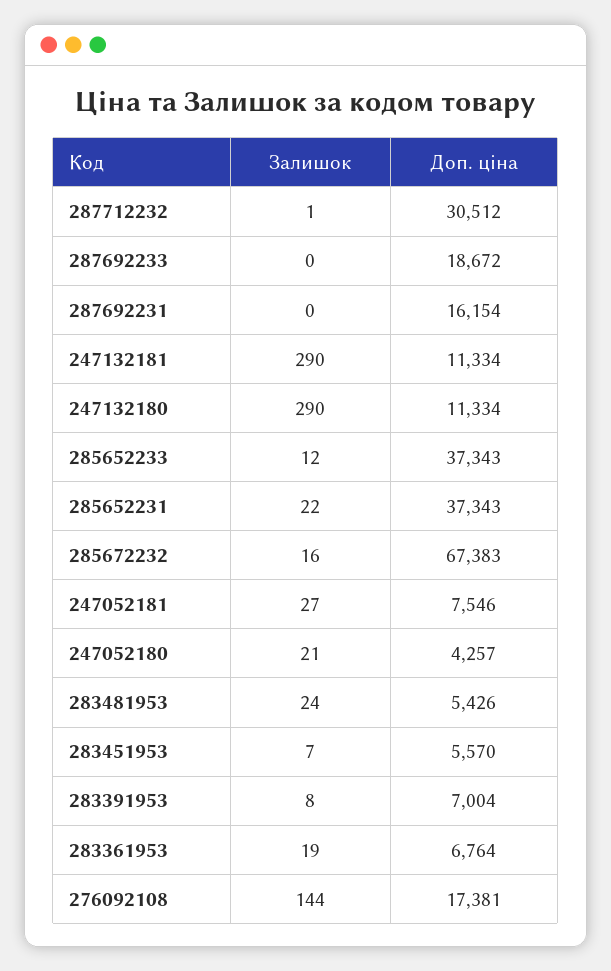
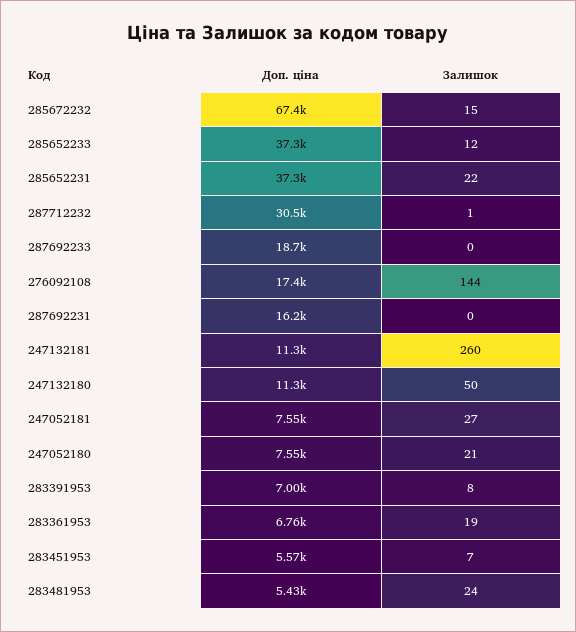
  {
    "Залишок": {
      "287712232": 1,
      "287692233": 0,
      "287692231": 0,
-     "247132181": 290,
+     "247132181": 260,
-     "247132180": 290,
+     "247132180": 50,
      "285652233": 12,
      "285652231": 22,
-     "285672232": 16,
+     "285672232": 15,
      "247052181": 27,
      "247052180": 21,
      "283481953": 24,
      "283451953": 7,
      "283391953": 8,
      "283361953": 19,
      "276092108": 144
    },
    "Доп. ціна": {
      "287712232": 30512,
      "287692233": 18672,
      "287692231": 16154,
      "247132181": 11334,
      "247132180": 11334,
      "285652233": 37343,
      "285652231": 37343,
      "285672232": 67383,
      "247052181": 7546,
-     "247052180": 4257,
+     "247052180": 7550,
      "283481953": 5426,
      "283451953": 5570,
      "283391953": 7004,
      "283361953": 6764,
      "276092108": 17381
    }
  }

